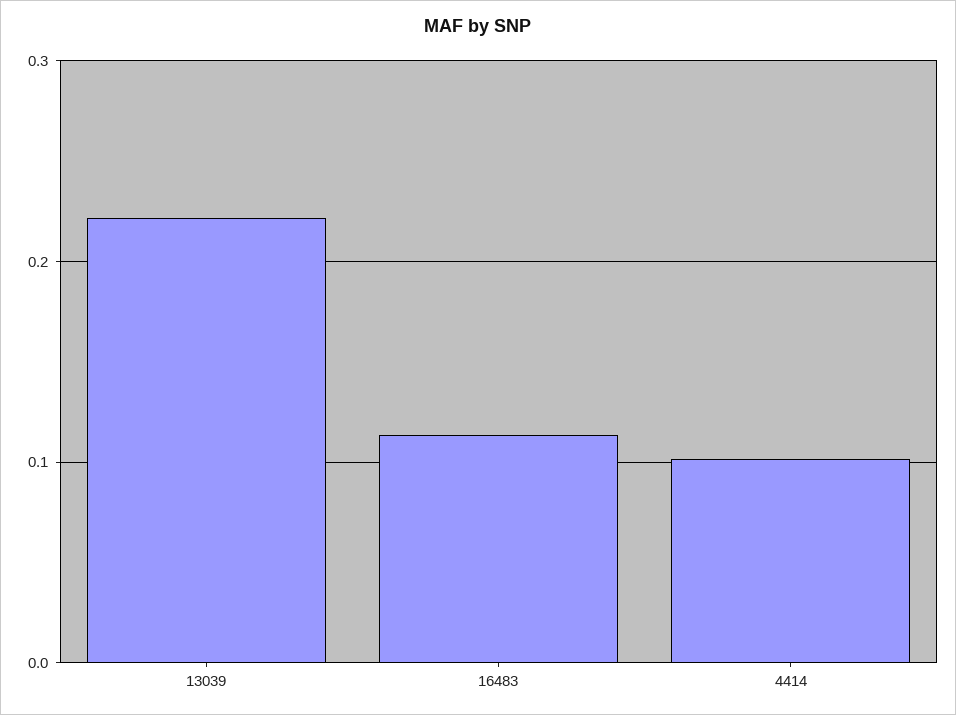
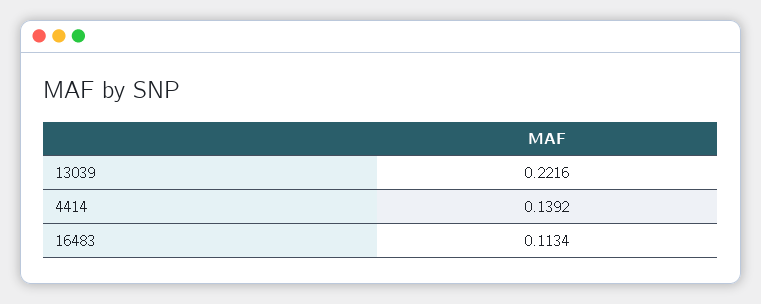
  {
    "13039": 0.2216,
    "16483": 0.1134,
-   "4414": 0.1
+   "4414": 0.1392
  }

